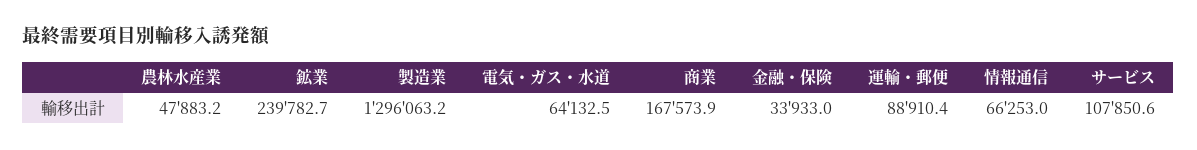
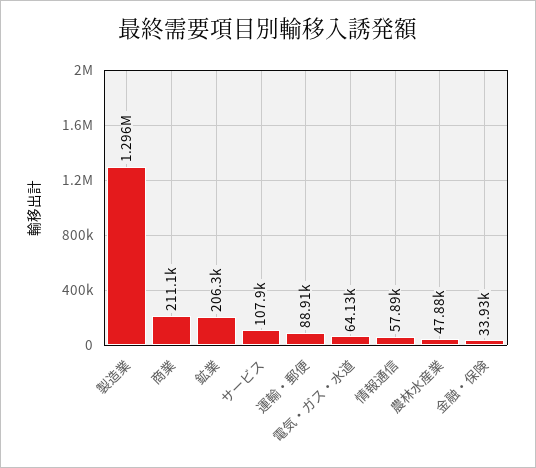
  {
    "農林水産業": 47883.2,
-   "鉱業": 239782.7,
+   "鉱業": 206300,
    "製造業": 1296063.2,
    "電気・ガス・水道": 64132.5,
-   "商業": 167573.9,
+   "商業": 211100,
    "金融・保険": 33933,
    "運輸・郵便": 88910.4,
-   "情報通信": 66253,
+   "情報通信": 57890,
    "サービス": 107850.6
  }

